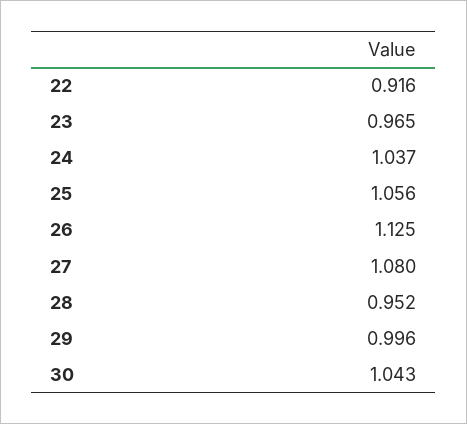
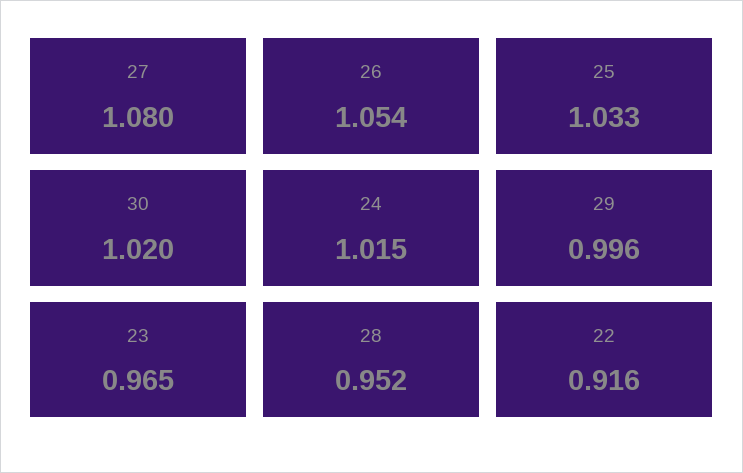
  {
    "22": 0.916,
    "23": 0.965,
-   "24": 1.037,
+   "24": 1.015,
-   "25": 1.056,
+   "25": 1.033,
-   "26": 1.125,
+   "26": 1.054,
    "27": 1.08,
    "28": 0.952,
    "29": 0.996,
-   "30": 1.043
+   "30": 1.02
  }

